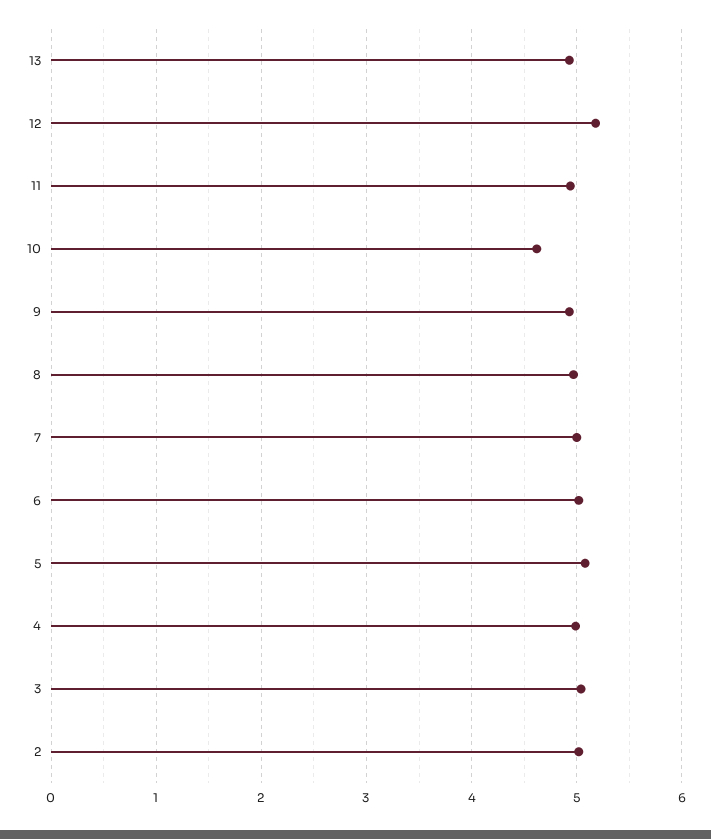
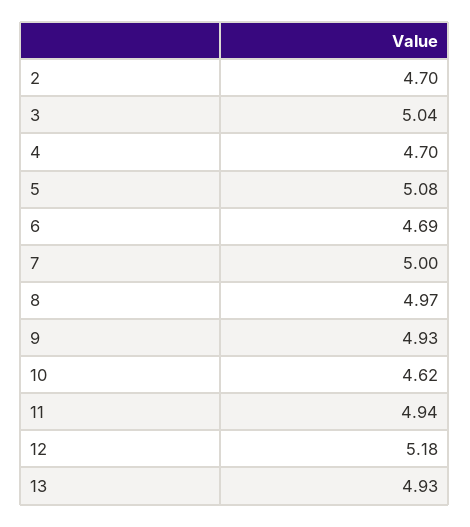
  {
    "13": 4.93,
    "12": 5.18,
    "11": 4.94,
    "10": 4.62,
    "9": 4.93,
    "8": 4.97,
    "7": 5,
-   "6": 5,
+   "6": 4.69,
    "5": 5.08,
-   "4": 5,
+   "4": 4.7,
    "3": 5.04,
-   "2": 5
+   "2": 4.7
  }

